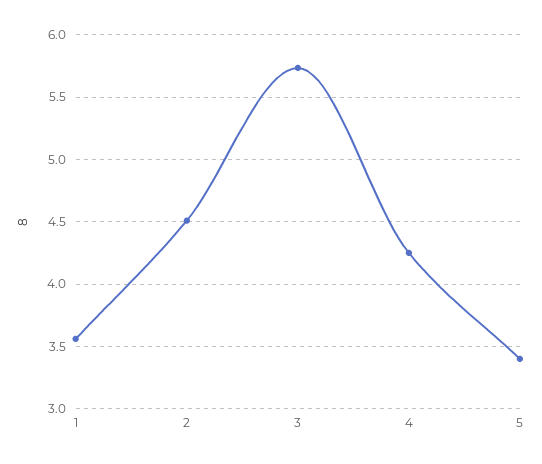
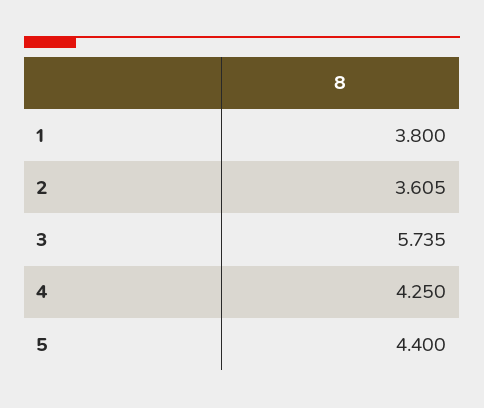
  {
-   "1": 3.55,
+   "1": 3.8,
-   "2": 4.5,
+   "2": 3.605,
    "3": 5.735,
    "4": 4.25,
-   "5": 3.4
+   "5": 4.4
  }

